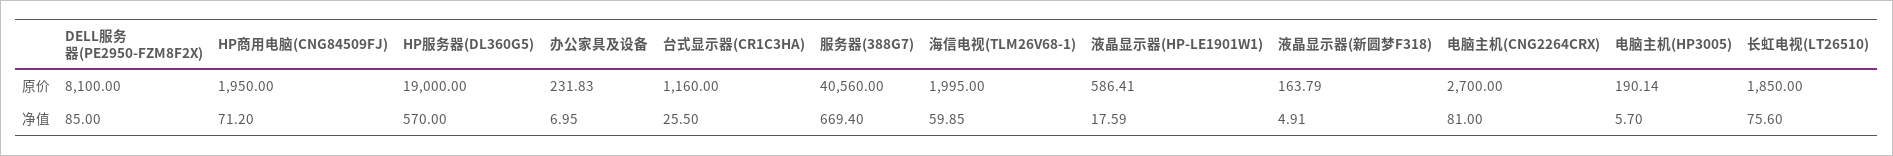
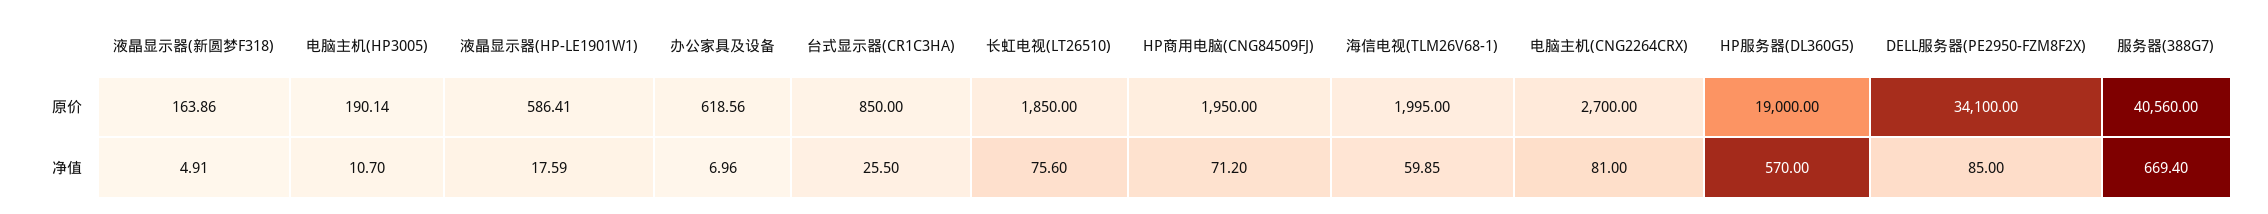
  {
    "DELL服务器(PE2950-FZM8F2X)": {
-     "原价": 8100,
+     "原价": 34100,
      "净值": 85
    },
    "HP商用电脑(CNG84509FJ)": {
      "原价": 1950,
      "净值": 71.2
    },
    "HP服务器(DL360G5)": {
      "原价": 19000,
      "净值": 570
    },
    "办公家具及设备": {
-     "原价": 231.83,
+     "原价": 618.56,
-     "净值": 6.95
+     "净值": 6.96
    },
    "台式显示器(CR1C3HA)": {
-     "原价": 1160,
+     "原价": 850,
      "净值": 25.5
    },
    "服务器(388G7)": {
      "原价": 40560,
      "净值": 669.4
    },
    "海信电视(TLM26V68-1)": {
      "原价": 1995,
      "净值": 59.85
    },
    "液晶显示器(HP-LE1901W1)": {
      "原价": 586.41,
      "净值": 17.59
    },
    "液晶显示器(新圆梦F318)": {
-     "原价": 163.79,
+     "原价": 163.86,
      "净值": 4.91
    },
    "电脑主机(CNG2264CRX)": {
      "原价": 2700,
      "净值": 81
    },
    "电脑主机(HP3005)": {
      "原价": 190.14,
-     "净值": 5.7
+     "净值": 10.7
    },
    "长虹电视(LT26510)": {
      "原价": 1850,
      "净值": 75.6
    }
  }

